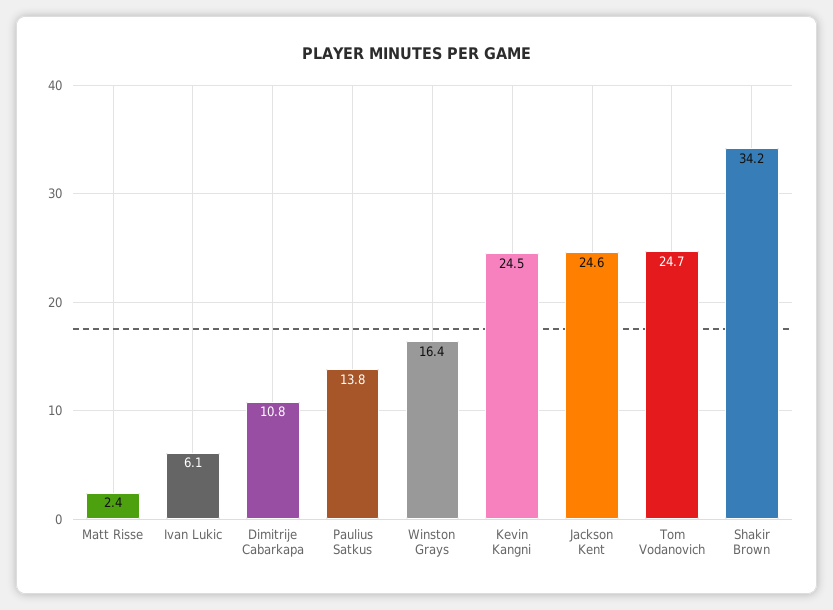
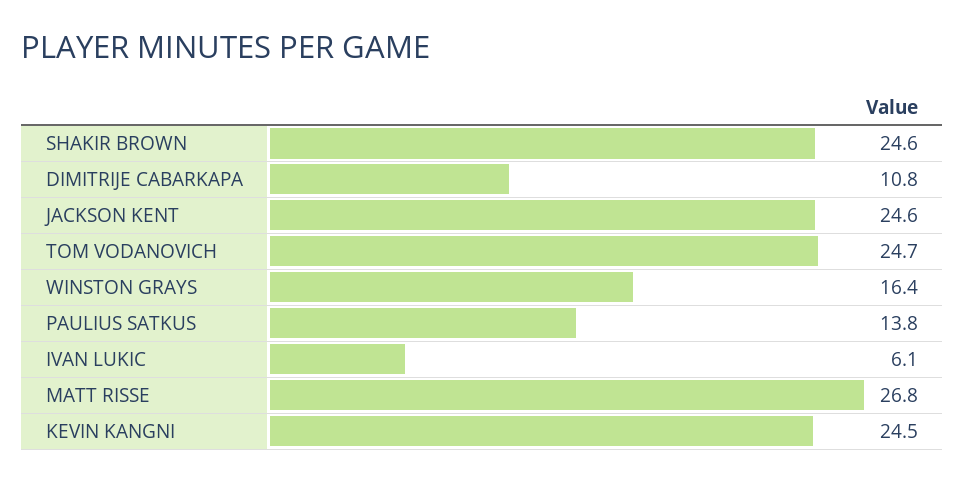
  {
-   "Matt Risse": 2.4,
+   "Matt Risse": 26.8,
    "Ivan Lukic": 6.1,
    "Dimitrije Cabarkapa": 10.8,
    "Paulius Satkus": 13.8,
    "Winston Grays": 16.4,
    "Kevin Kangni": 24.5,
    "Jackson Kent": 24.6,
    "Tom Vodanovich": 24.7,
-   "Shakir Brown": 34.2
+   "Shakir Brown": 24.6
  }

